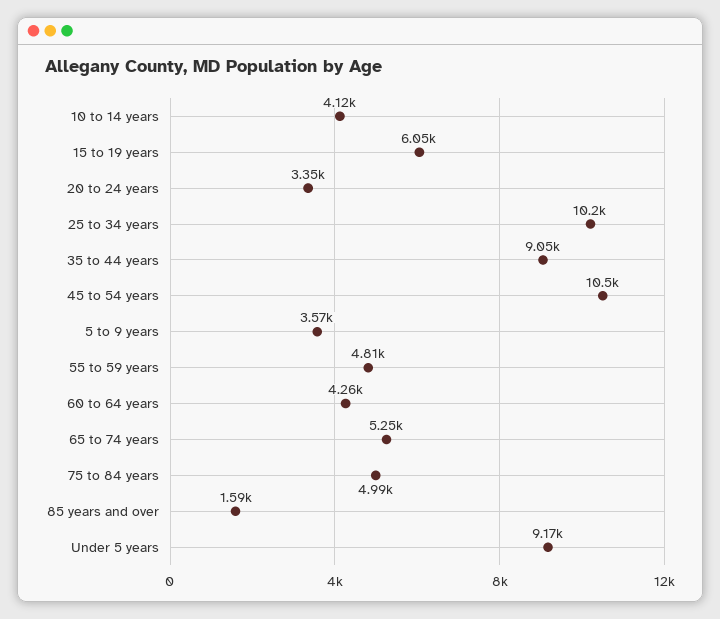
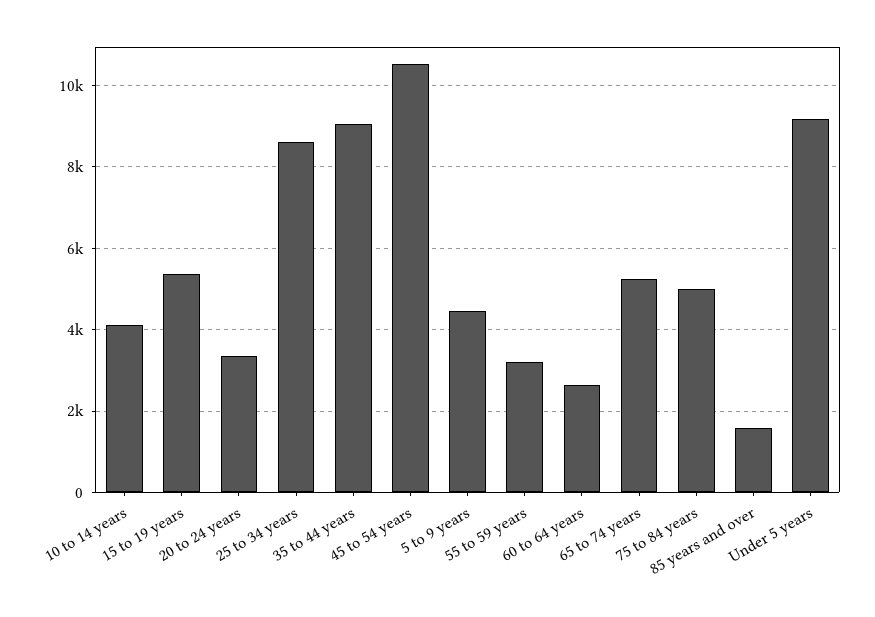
  {
    "10 to 14 years": 4120,
-   "15 to 19 years": 6050,
+   "15 to 19 years": 5400,
    "20 to 24 years": 3350,
-   "25 to 34 years": 10200,
+   "25 to 34 years": 8600,
    "35 to 44 years": 9050,
    "45 to 54 years": 10500,
-   "5 to 9 years": 3570,
+   "5 to 9 years": 4400,
-   "55 to 59 years": 4810,
+   "55 to 59 years": 3200,
-   "60 to 64 years": 4260,
+   "60 to 64 years": 2600,
    "65 to 74 years": 5250,
    "75 to 84 years": 4990,
    "85 years and over": 1590,
    "Under 5 years": 9170
  }

